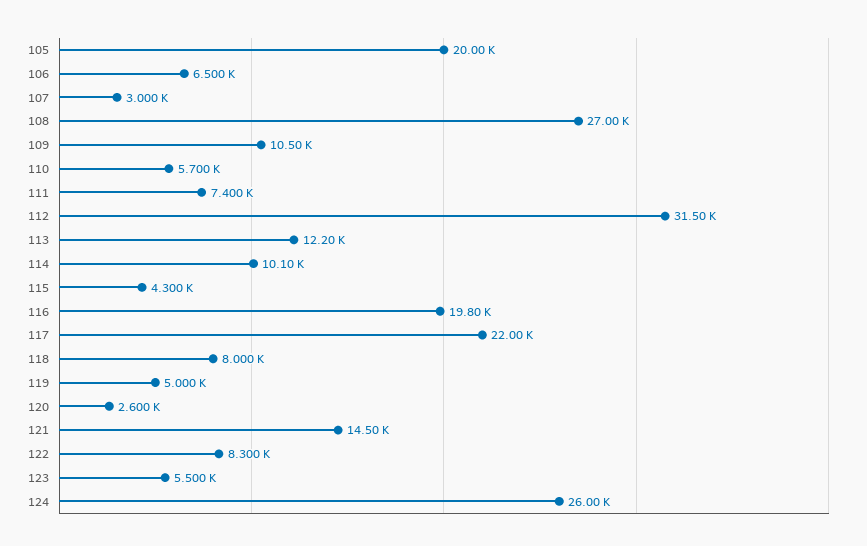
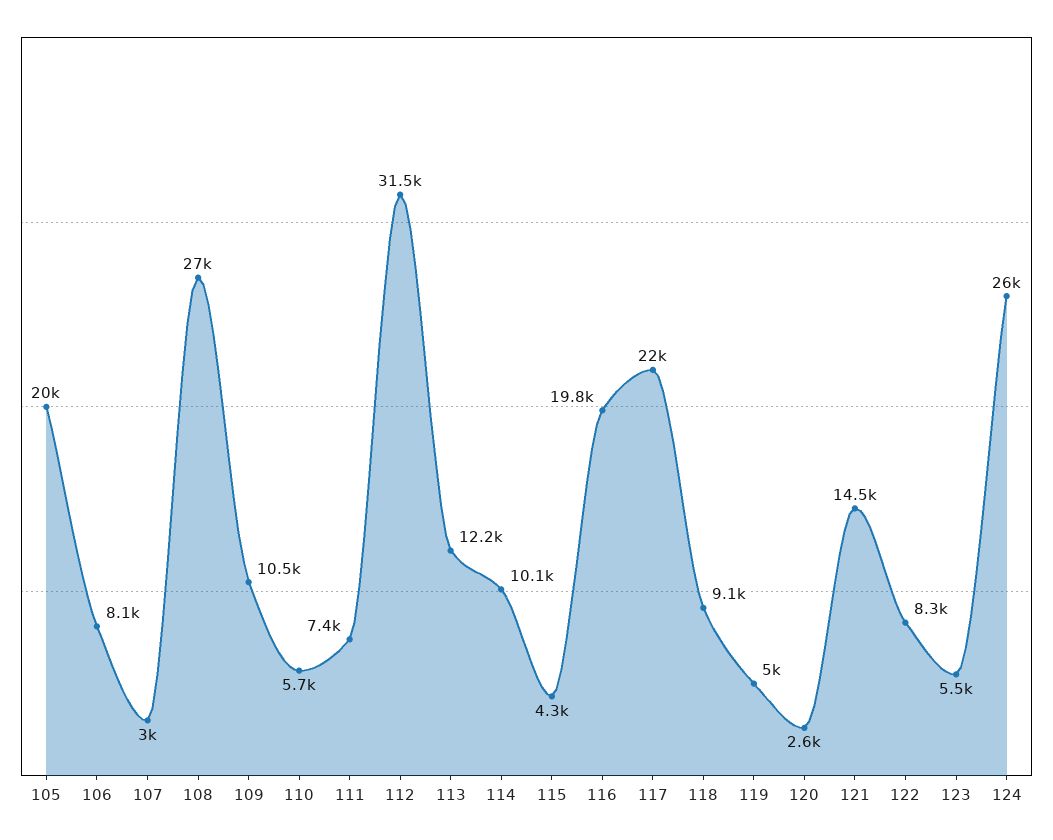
  {
    "105": 20000,
-   "106": 6500,
+   "106": 8100,
    "107": 3000,
    "108": 27000,
    "109": 10500,
    "110": 5700,
    "111": 7400,
    "112": 31500,
    "113": 12200,
    "114": 10100,
    "115": 4300,
    "116": 19800,
    "117": 22000,
-   "118": 8000,
+   "118": 9100,
    "119": 5000,
    "120": 2600,
    "121": 14500,
    "122": 8300,
    "123": 5500,
    "124": 26000
  }

